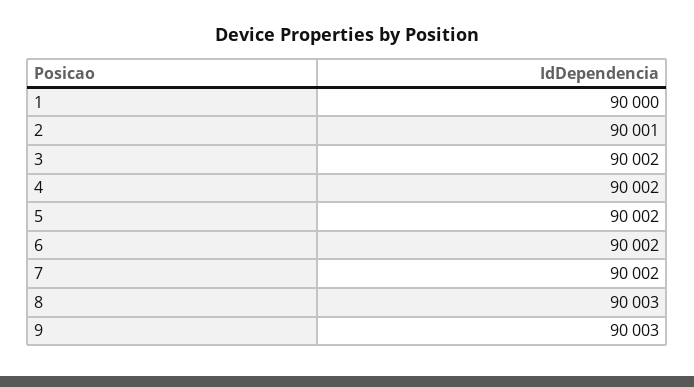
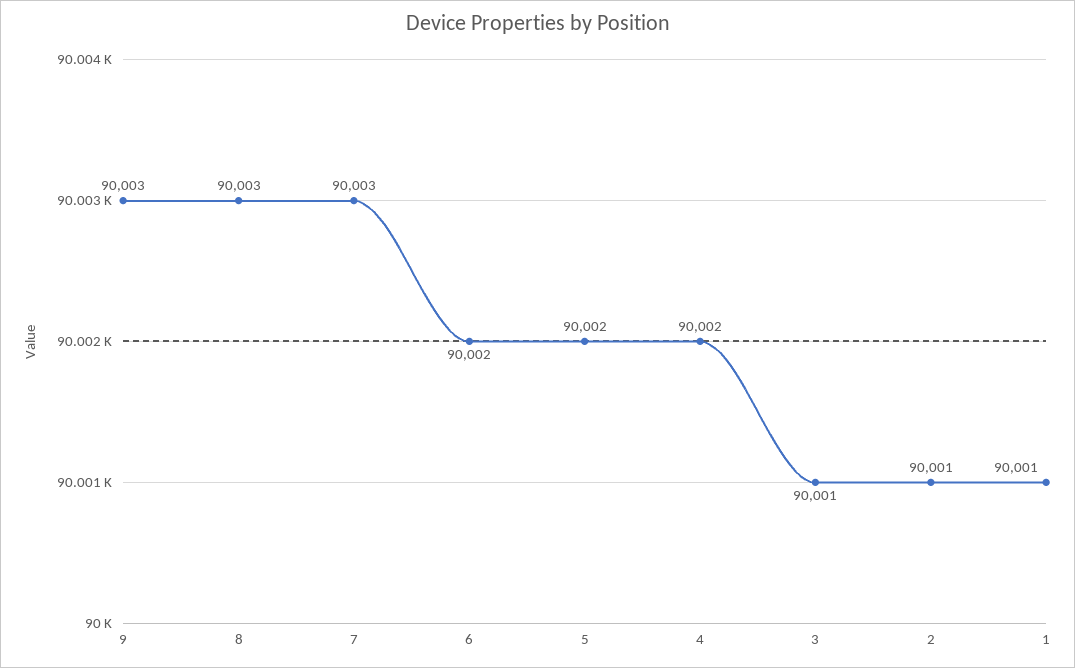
  {
-   "1": 90000,
+   "1": 90001,
    "2": 90001,
-   "3": 90002,
+   "3": 90001,
    "4": 90002,
    "5": 90002,
    "6": 90002,
-   "7": 90002,
+   "7": 90003,
    "8": 90003,
    "9": 90003
  }

